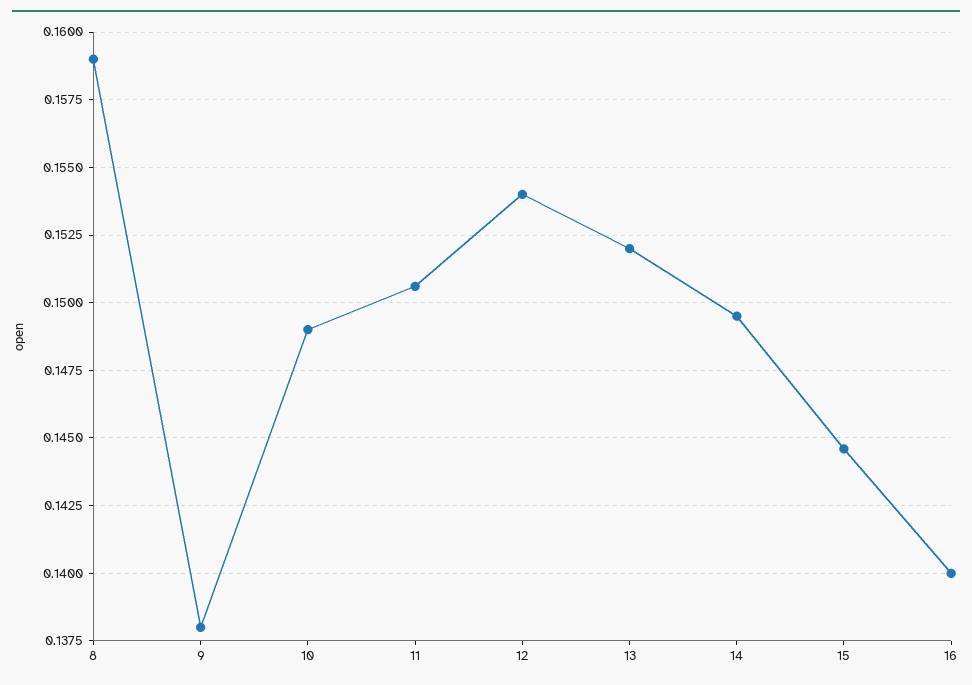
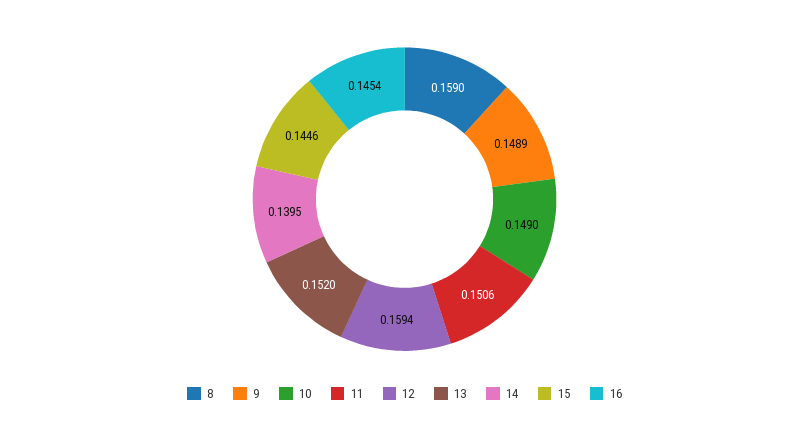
  {
    "8": 0.159,
-   "9": 0.138,
+   "9": 0.1489,
    "10": 0.149,
    "11": 0.1506,
-   "12": 0.154,
+   "12": 0.1594,
    "13": 0.152,
-   "14": 0.1495,
+   "14": 0.1395,
    "15": 0.1446,
-   "16": 0.14
+   "16": 0.1454
  }

